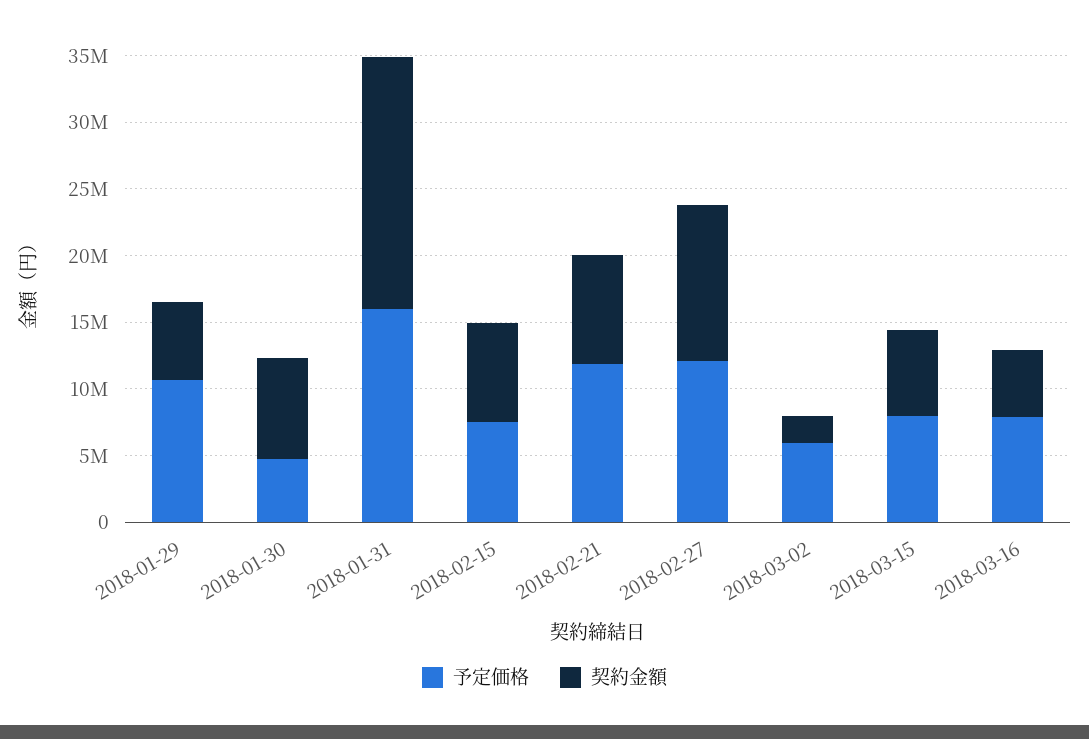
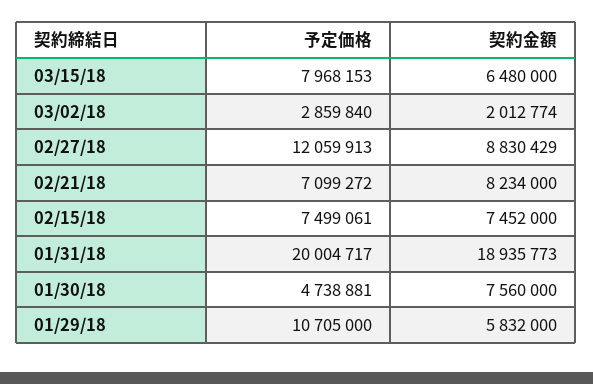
  {
    "予定価格": {
      "2018-01-29": 10705000,
      "2018-01-30": 4738881,
-     "2018-01-31": 16000000,
+     "2018-01-31": 20004717,
      "2018-02-15": 7499061,
-     "2018-02-21": 12000000,
+     "2018-02-21": 7099272,
      "2018-02-27": 12059913,
-     "2018-03-02": 6000000,
+     "2018-03-02": 2859840,
-     "2018-03-15": 7968153,
+     "2018-03-15": 7968153
-     "2018-03-16": 8000000
    },
    "契約金額": {
      "2018-01-29": 5832000,
      "2018-01-30": 7560000,
      "2018-01-31": 18935773,
      "2018-02-15": 7452000,
      "2018-02-21": 8234000,
-     "2018-02-27": 12000000,
+     "2018-02-27": 8830429,
      "2018-03-02": 2012774,
-     "2018-03-15": 6480000,
+     "2018-03-15": 6480000
-     "2018-03-16": 5000000
    }
  }

